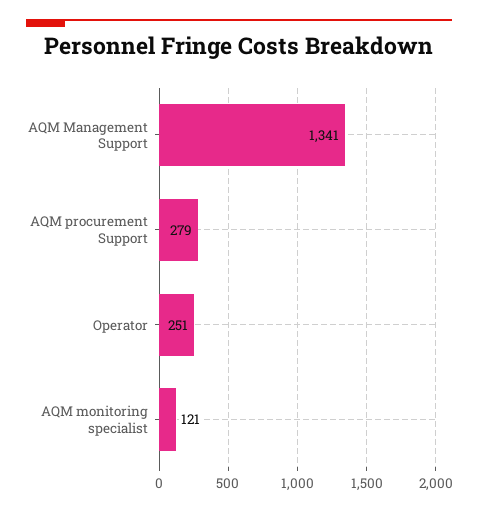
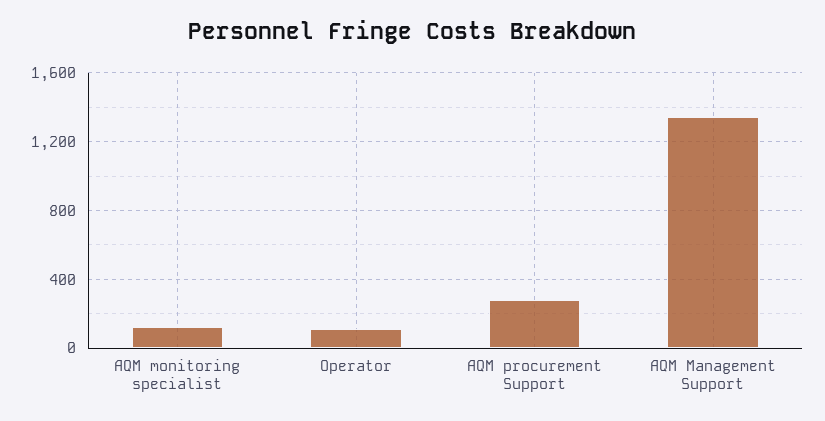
  {
    "AQM Management Support": 1341,
    "AQM procurement Support": 279,
-   "Operator": 251,
+   "Operator": 100,
    "AQM monitoring specialist": 121
  }

